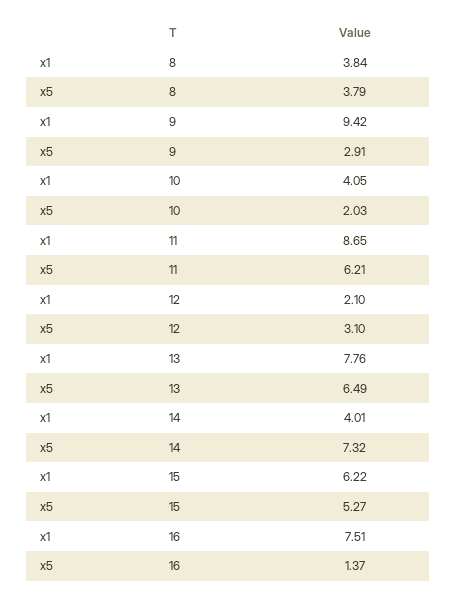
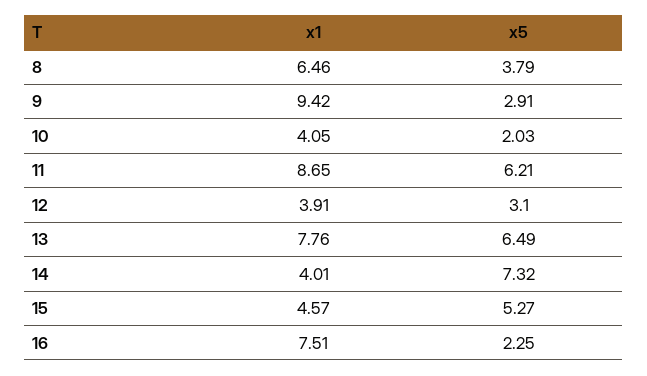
  {
    "x1": {
-     "8": 3.84,
+     "8": 6.46,
      "9": 9.42,
      "10": 4.05,
      "11": 8.65,
-     "12": 2.1,
+     "12": 3.91,
      "13": 7.76,
      "14": 4.01,
-     "15": 6.22,
+     "15": 4.57,
      "16": 7.51
    },
    "x5": {
      "8": 3.79,
      "9": 2.91,
      "10": 2.03,
      "11": 6.21,
      "12": 3.1,
      "13": 6.49,
      "14": 7.32,
      "15": 5.27,
-     "16": 1.37
+     "16": 2.25
    }
  }

